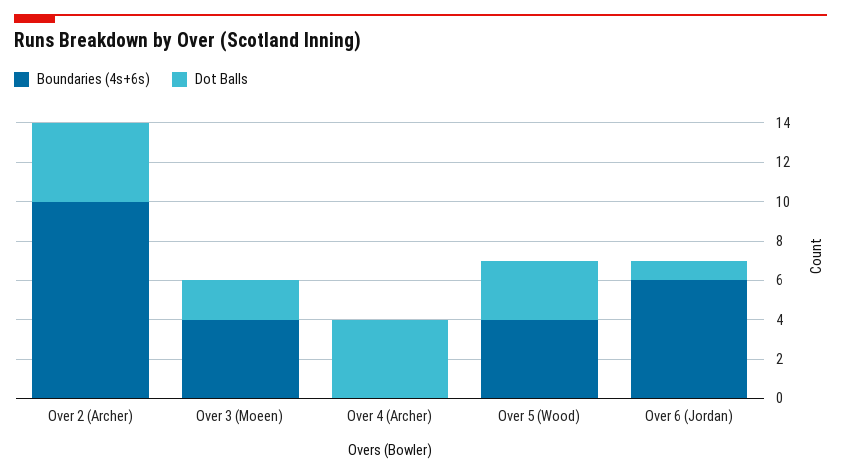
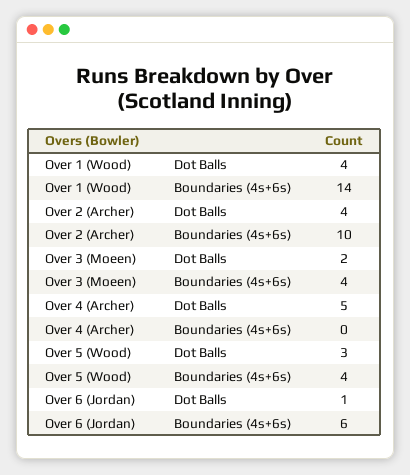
  {
    "Boundaries (4s+6s)": {
      "Over 2 (Archer)": 10,
      "Over 3 (Moeen)": 4,
      "Over 4 (Archer)": 0,
      "Over 5 (Wood)": 4,
-     "Over 6 (Jordan)": 6
+     "Over 6 (Jordan)": 6,
+     "Over 1 (Wood)": 14
    },
    "Dot Balls": {
      "Over 2 (Archer)": 4,
      "Over 3 (Moeen)": 2,
-     "Over 4 (Archer)": 4,
+     "Over 4 (Archer)": 5,
      "Over 5 (Wood)": 3,
-     "Over 6 (Jordan)": 1
+     "Over 6 (Jordan)": 1,
+     "Over 1 (Wood)": 4
    }
  }

